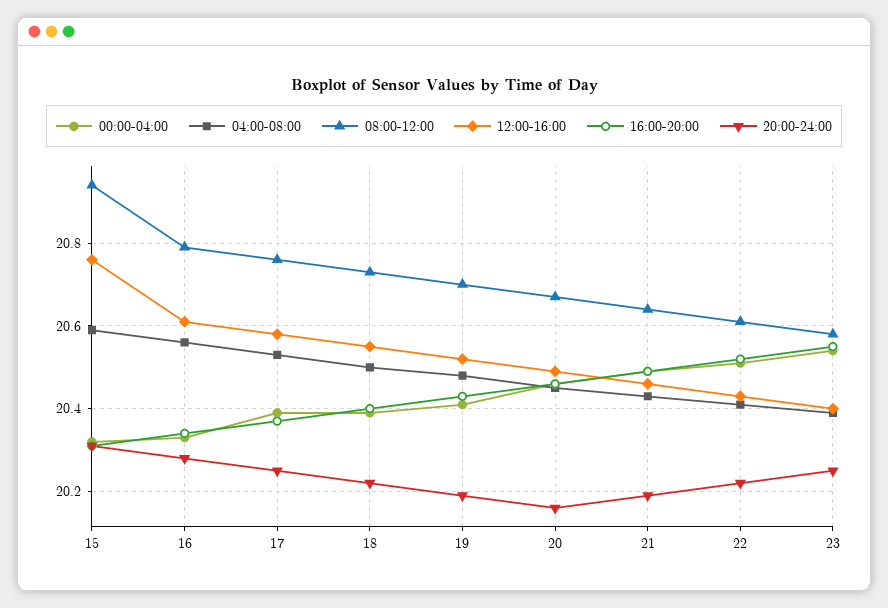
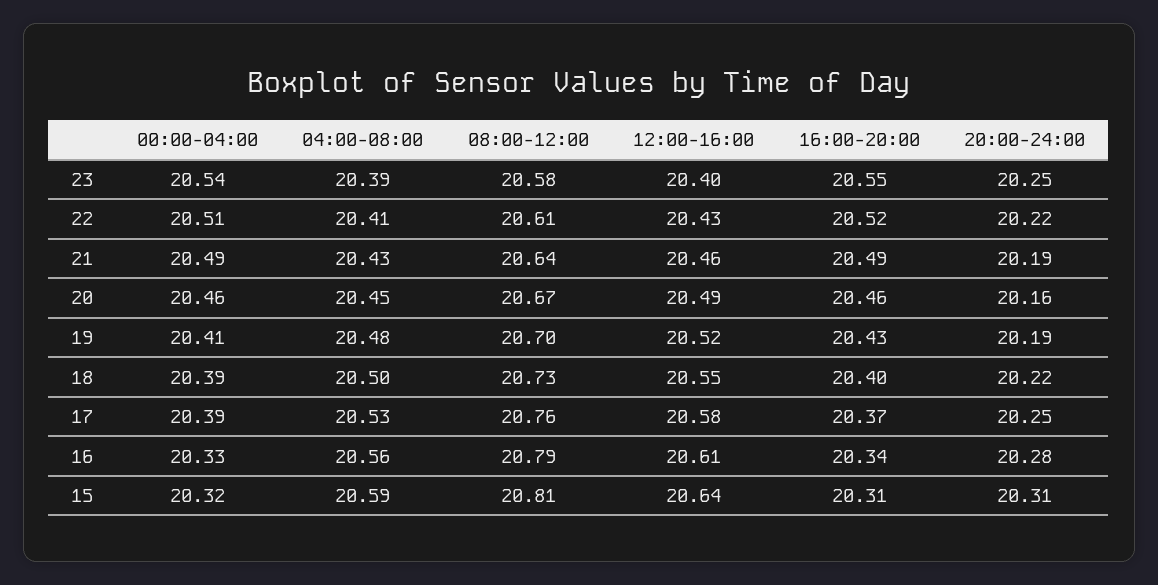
  {
    "00:00-04:00": {
      "15": 20.32,
      "16": 20.33,
      "17": 20.39,
      "18": 20.39,
      "19": 20.41,
      "20": 20.46,
      "21": 20.49,
      "22": 20.51,
      "23": 20.54
    },
    "04:00-08:00": {
      "15": 20.59,
      "16": 20.56,
      "17": 20.53,
      "18": 20.5,
      "19": 20.48,
      "20": 20.45,
      "21": 20.43,
      "22": 20.41,
      "23": 20.39
    },
    "08:00-12:00": {
-     "15": 20.95,
+     "15": 20.81,
      "16": 20.79,
      "17": 20.76,
      "18": 20.73,
      "19": 20.7,
      "20": 20.67,
      "21": 20.64,
      "22": 20.61,
      "23": 20.58
    },
    "12:00-16:00": {
-     "15": 20.75,
+     "15": 20.64,
      "16": 20.61,
      "17": 20.58,
      "18": 20.55,
      "19": 20.52,
      "20": 20.49,
      "21": 20.46,
      "22": 20.43,
      "23": 20.4
    },
    "16:00-20:00": {
      "15": 20.31,
      "16": 20.34,
      "17": 20.37,
      "18": 20.4,
      "19": 20.43,
      "20": 20.46,
      "21": 20.49,
      "22": 20.52,
      "23": 20.55
    },
    "20:00-24:00": {
      "15": 20.31,
      "16": 20.28,
      "17": 20.25,
      "18": 20.22,
      "19": 20.19,
      "20": 20.16,
      "21": 20.19,
      "22": 20.22,
      "23": 20.25
    }
  }

